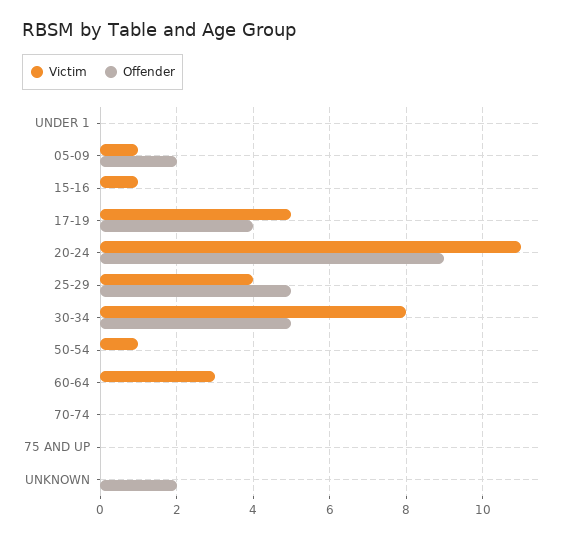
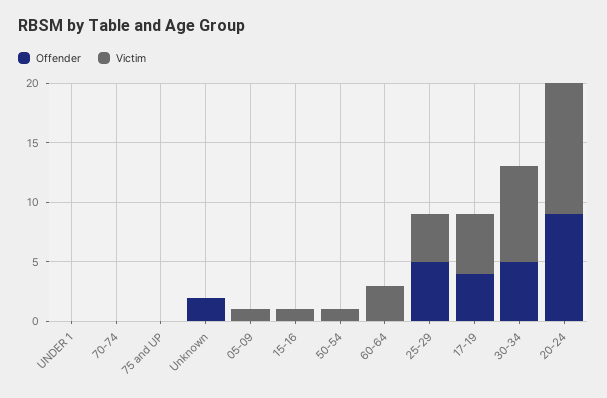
  {
    "Victim": {
      "UNDER 1": 0,
      "05-09": 1,
      "15-16": 1,
      "17-19": 5,
      "20-24": 11,
      "25-29": 4,
      "30-34": 8,
      "50-54": 1,
      "60-64": 3,
      "70-74": 0,
      "75 AND UP": 0,
      "UNKNOWN": 0
    },
    "Offender": {
      "UNDER 1": 0,
-     "05-09": 2,
+     "05-09": 0,
      "15-16": 0,
      "17-19": 4,
      "20-24": 9,
      "25-29": 5,
      "30-34": 5,
      "50-54": 0,
      "60-64": 0,
      "70-74": 0,
      "75 AND UP": 0,
      "UNKNOWN": 2
    }
  }

